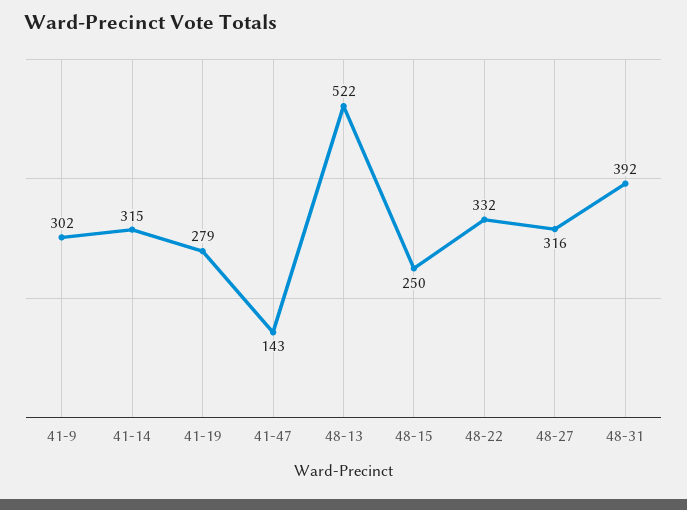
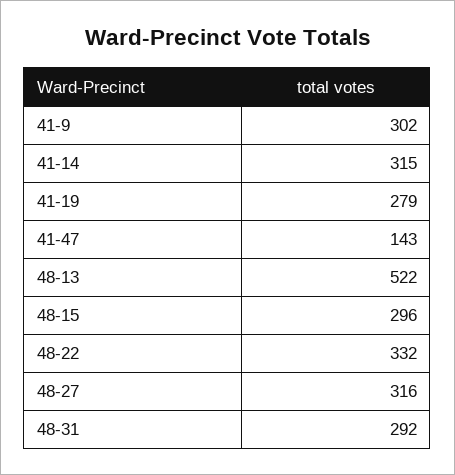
  {
    "41-9": 302,
    "41-14": 315,
    "41-19": 279,
    "41-47": 143,
    "48-13": 522,
-   "48-15": 250,
+   "48-15": 296,
    "48-22": 332,
    "48-27": 316,
-   "48-31": 392
+   "48-31": 292
  }

